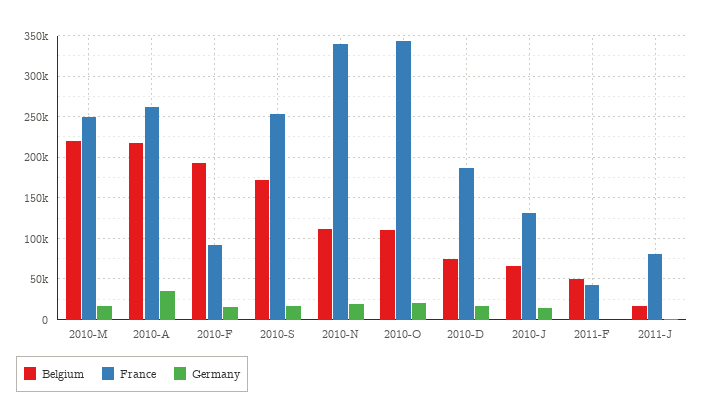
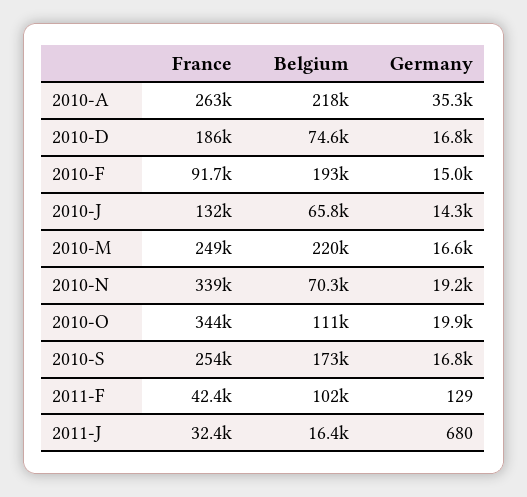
  {
    "Belgium": {
      "2010-M": 220000,
      "2010-A": 218000,
      "2010-F": 193000,
      "2010-S": 173000,
-     "2010-N": 110000,
+     "2010-N": 70300,
      "2010-O": 111000,
      "2010-D": 74600,
      "2010-J": 65800,
-     "2011-F": 50000,
+     "2011-F": 102000,
      "2011-J": 16400
    },
    "France": {
      "2010-M": 249000,
      "2010-A": 263000,
      "2010-F": 91700,
      "2010-S": 254000,
      "2010-N": 339000,
      "2010-O": 344000,
      "2010-D": 186000,
      "2010-J": 132000,
      "2011-F": 42400,
-     "2011-J": 80000
+     "2011-J": 32400
    },
    "Germany": {
      "2010-M": 16600,
      "2010-A": 35300,
      "2010-F": 15000,
      "2010-S": 16800,
      "2010-N": 19200,
      "2010-O": 19900,
      "2010-D": 16800,
      "2010-J": 14300,
      "2011-F": 129,
      "2011-J": 680
    }
  }

